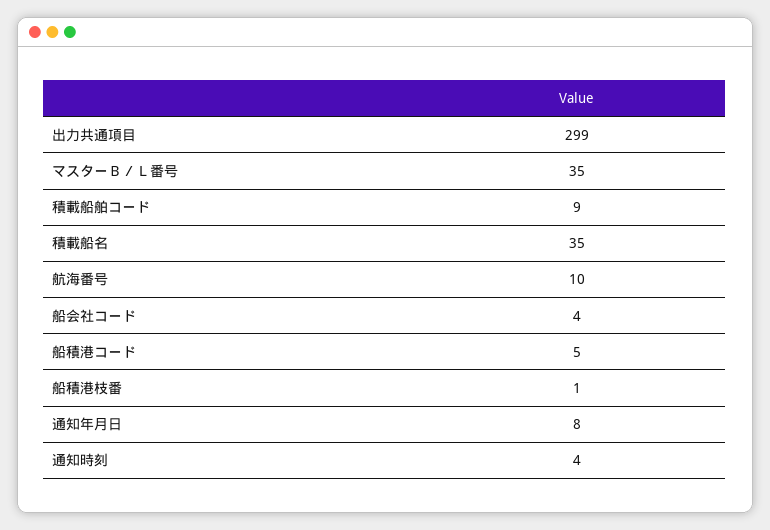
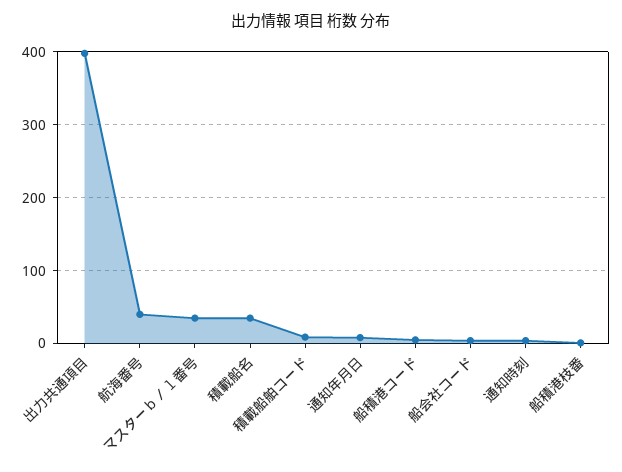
  {
-   "出力共通項目": 299,
+   "出力共通項目": 400,
    "マスターＢ／Ｌ番号": 35,
    "積載船舶コード": 9,
    "積載船名": 35,
-   "航海番号": 10,
+   "航海番号": 40,
    "船会社コード": 4,
    "船積港コード": 5,
    "船積港枝番": 1,
    "通知年月日": 8,
    "通知時刻": 4
  }

